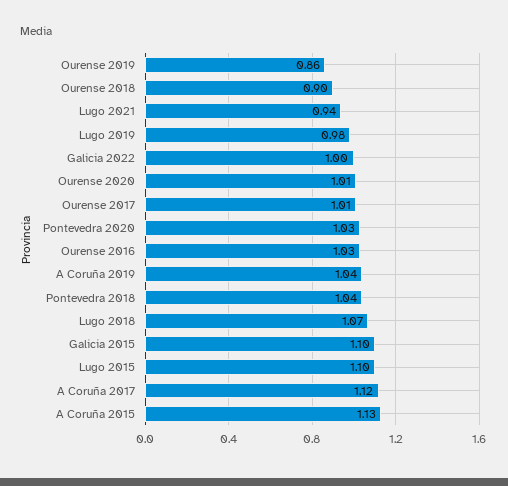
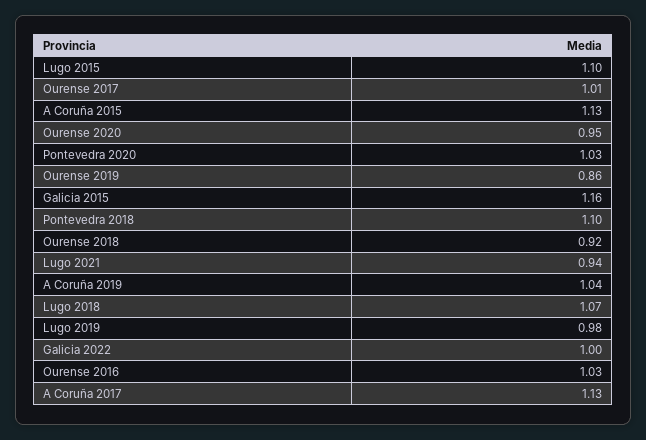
  {
    "Ourense 2019": 0.86,
-   "Ourense 2018": 0.9,
+   "Ourense 2018": 0.92,
    "Lugo 2021": 0.94,
    "Lugo 2019": 0.98,
    "Galicia 2022": 1,
-   "Ourense 2020": 1.01,
+   "Ourense 2020": 0.95,
    "Ourense 2017": 1.01,
    "Pontevedra 2020": 1.03,
    "Ourense 2016": 1.03,
    "A Coruña 2019": 1.04,
-   "Pontevedra 2018": 1.04,
+   "Pontevedra 2018": 1.1,
    "Lugo 2018": 1.07,
-   "Galicia 2015": 1.1,
+   "Galicia 2015": 1.16,
    "Lugo 2015": 1.1,
-   "A Coruña 2017": 1.12,
+   "A Coruña 2017": 1.13,
    "A Coruña 2015": 1.13
  }

